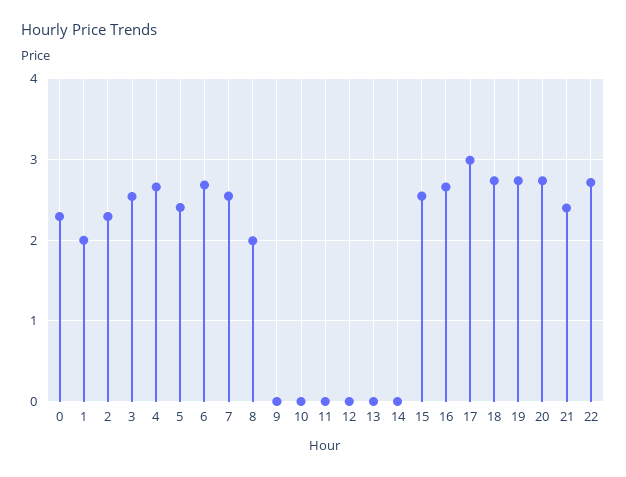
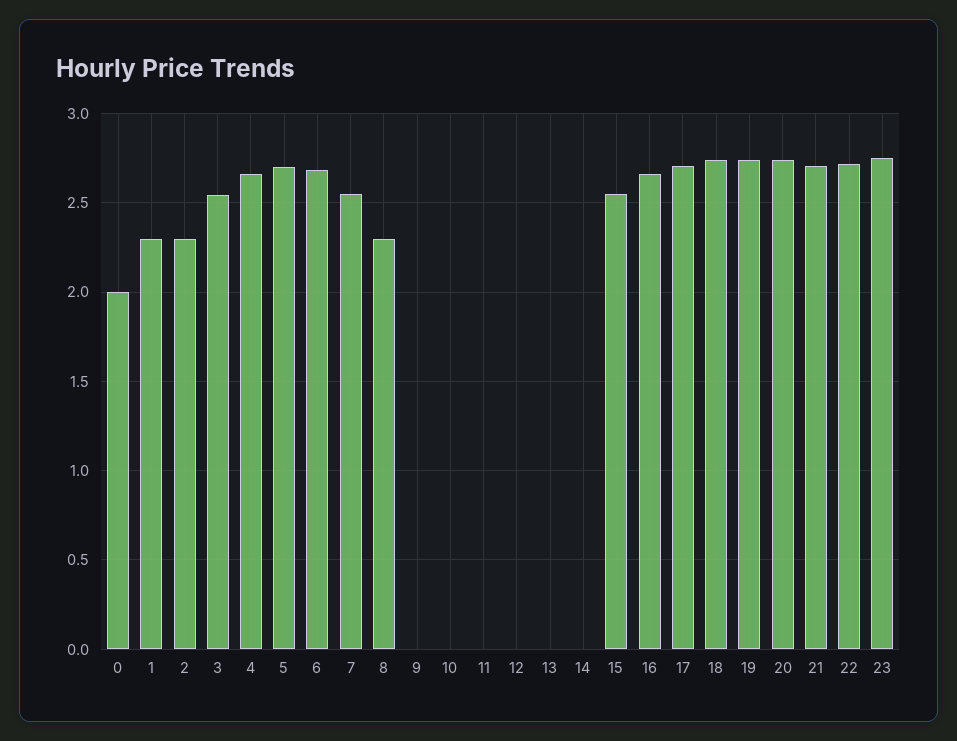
  {
-   "0": 2.3,
+   "0": 2,
-   "1": 2,
+   "1": 2.3,
    "2": 2.3,
    "3": 2.55,
    "4": 2.65,
-   "5": 2.4,
+   "5": 2.7,
    "6": 2.7,
    "7": 2.55,
-   "8": 2,
+   "8": 2.3,
    "9": 0,
    "10": 0,
    "11": 0,
    "12": 0,
    "13": 0,
    "14": 0,
    "15": 2.55,
    "16": 2.65,
-   "17": 3,
+   "17": 2.7,
    "18": 2.75,
    "19": 2.75,
    "20": 2.75,
-   "21": 2.4,
+   "21": 2.7,
-   "22": 2.7
+   "22": 2.7,
+   "23": 2.75
  }

